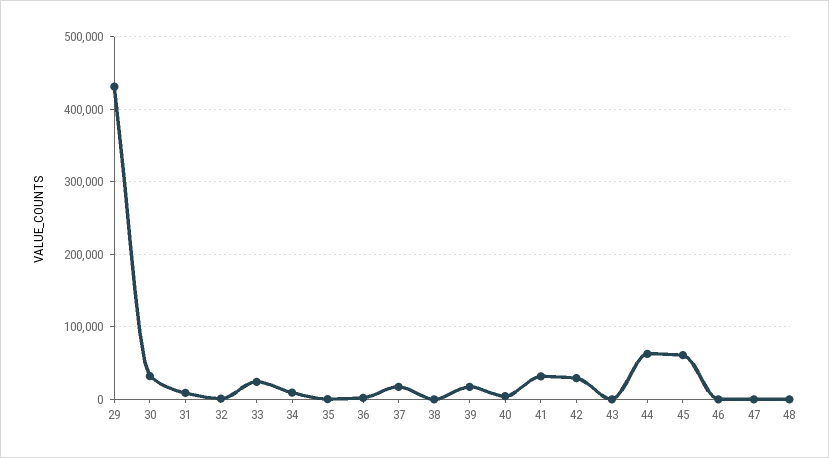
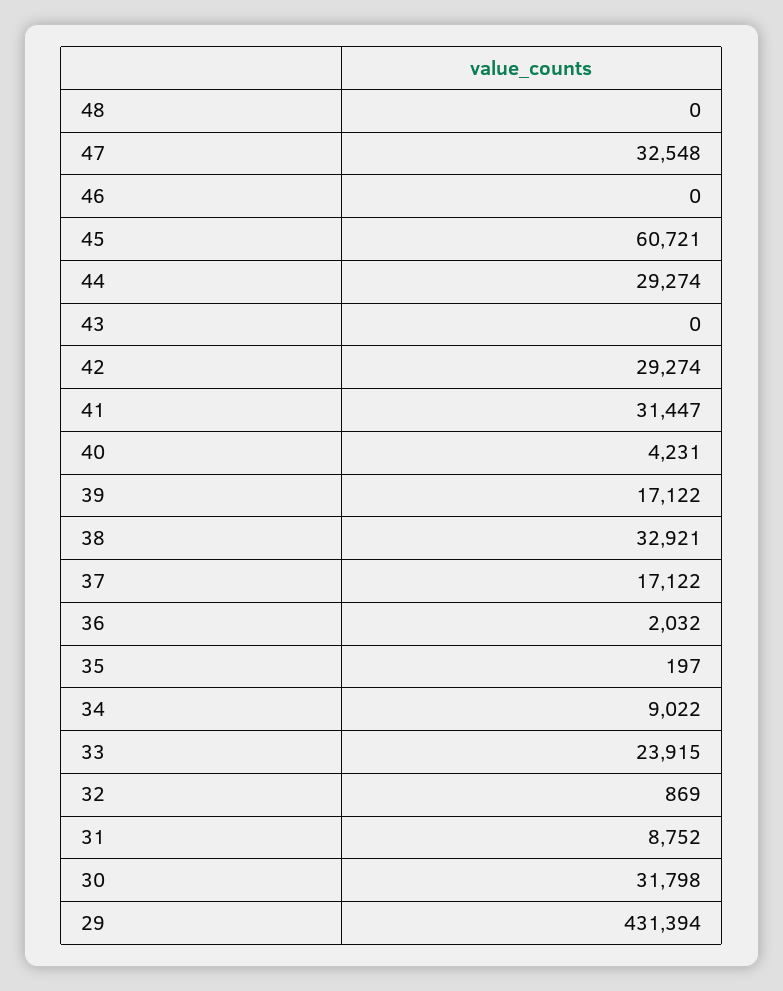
  {
    "29": 431394,
    "30": 31798,
    "31": 8752,
    "32": 869,
    "33": 23915,
    "34": 9022,
    "35": 197,
    "36": 2032,
    "37": 17122,
-   "38": 0,
+   "38": 32921,
    "39": 17122,
    "40": 4231,
    "41": 31447,
    "42": 29274,
    "43": 0,
-   "44": 60000,
+   "44": 29274,
    "45": 60721,
    "46": 0,
-   "47": 0,
+   "47": 32548,
    "48": 0
  }

